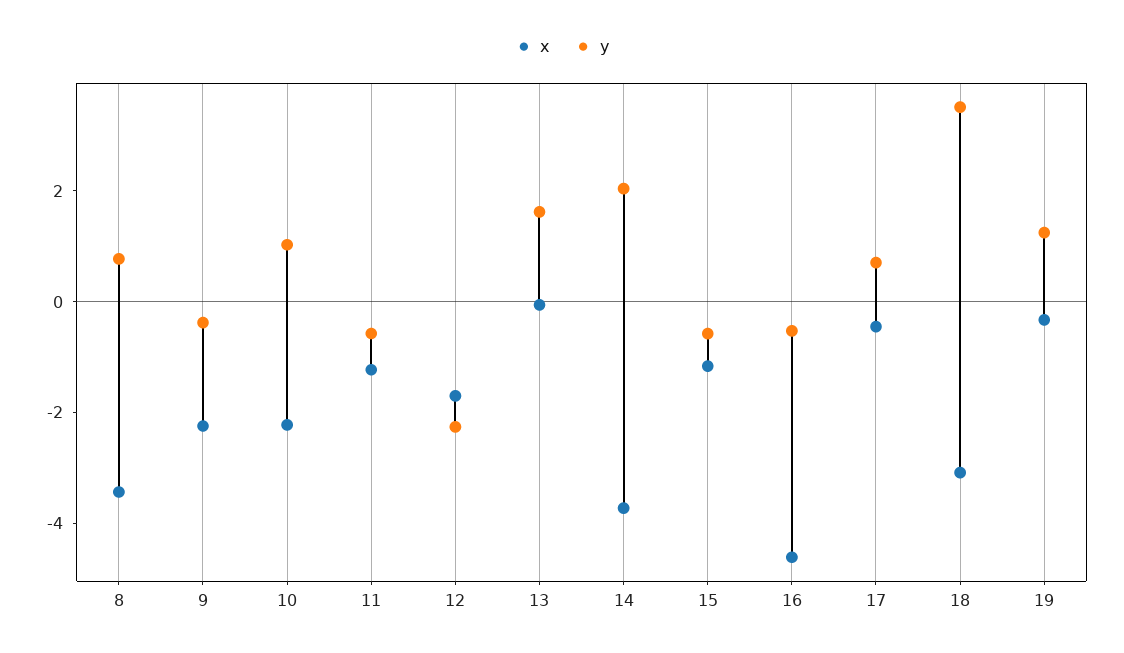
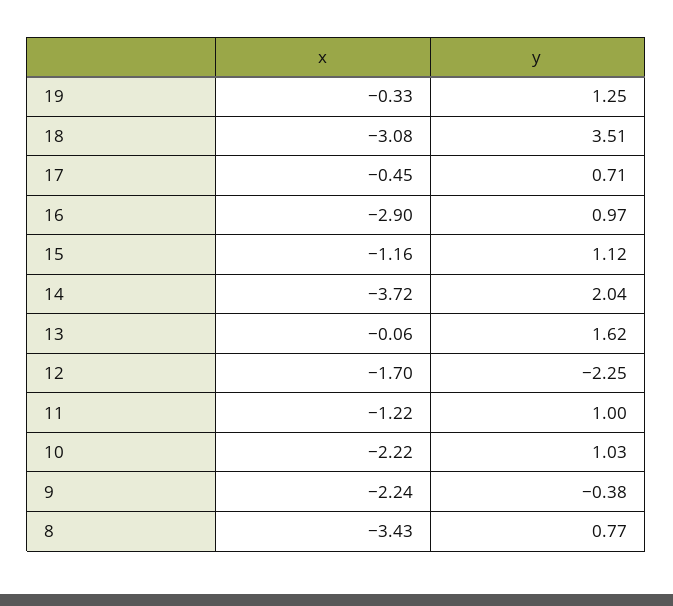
  {
    "x": {
      "8": -3.43,
      "9": -2.24,
      "10": -2.22,
      "11": -1.22,
      "12": -1.7,
      "13": -0.06,
      "14": -3.72,
      "15": -1.16,
-     "16": -4.5,
+     "16": -2.9,
      "17": -0.45,
      "18": -3.08,
      "19": -0.33
    },
    "y": {
      "8": 0.77,
      "9": -0.38,
      "10": 1.03,
-     "11": -0.5,
+     "11": 1,
      "12": -2.25,
      "13": 1.62,
      "14": 2.04,
-     "15": -0.5,
+     "15": 1.12,
-     "16": -0.5,
+     "16": 0.97,
      "17": 0.71,
      "18": 3.51,
      "19": 1.25
    }
  }

